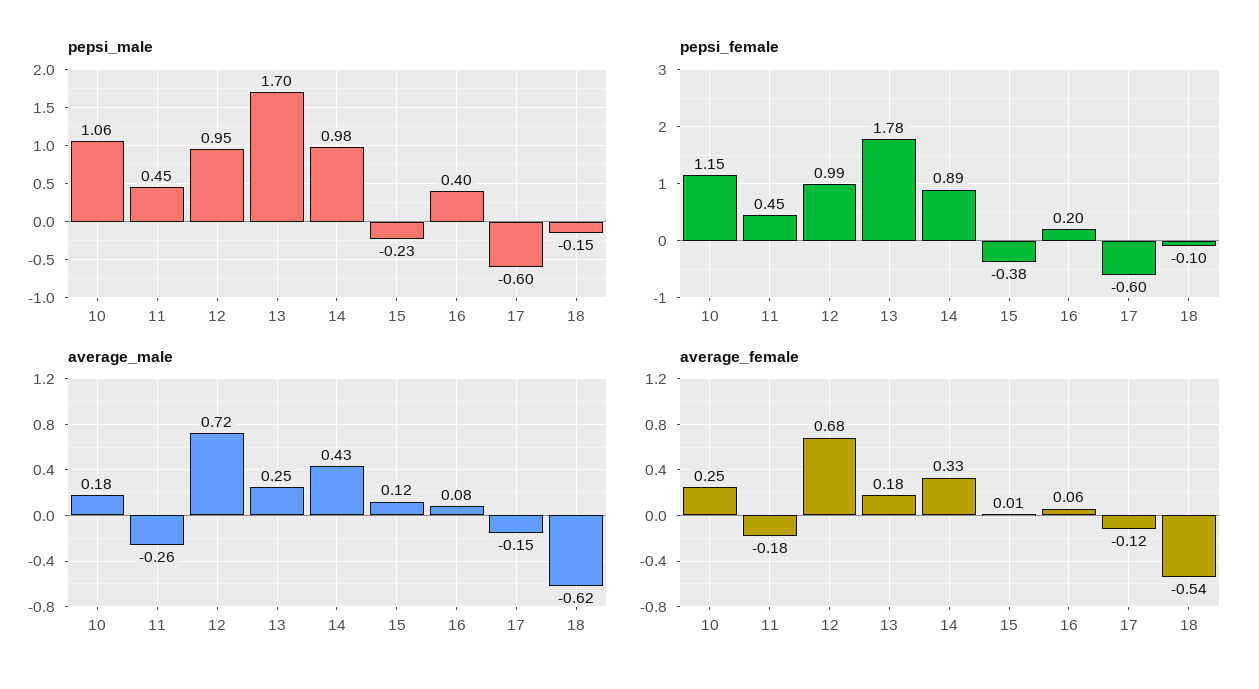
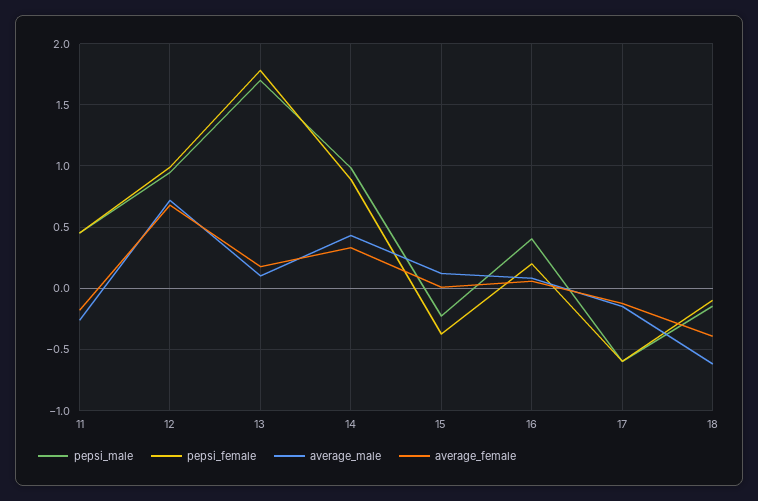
  {
    "pepsi_male": {
-     "10": 1.06,
      "11": 0.45,
      "12": 0.95,
      "13": 1.7,
      "14": 0.98,
      "15": -0.23,
      "16": 0.4,
      "17": -0.6,
      "18": -0.15
    },
    "pepsi_female": {
-     "10": 1.15,
      "11": 0.45,
      "12": 0.99,
      "13": 1.78,
      "14": 0.89,
      "15": -0.38,
      "16": 0.2,
      "17": -0.6,
      "18": -0.1
    },
    "average_male": {
-     "10": 0.18,
      "11": -0.26,
      "12": 0.72,
-     "13": 0.25,
+     "13": 0.1,
      "14": 0.43,
      "15": 0.12,
      "16": 0.08,
      "17": -0.15,
      "18": -0.62
    },
    "average_female": {
-     "10": 0.25,
      "11": -0.18,
      "12": 0.68,
      "13": 0.18,
      "14": 0.33,
      "15": 0.01,
      "16": 0.06,
      "17": -0.12,
-     "18": -0.54
+     "18": -0.4
    }
  }

